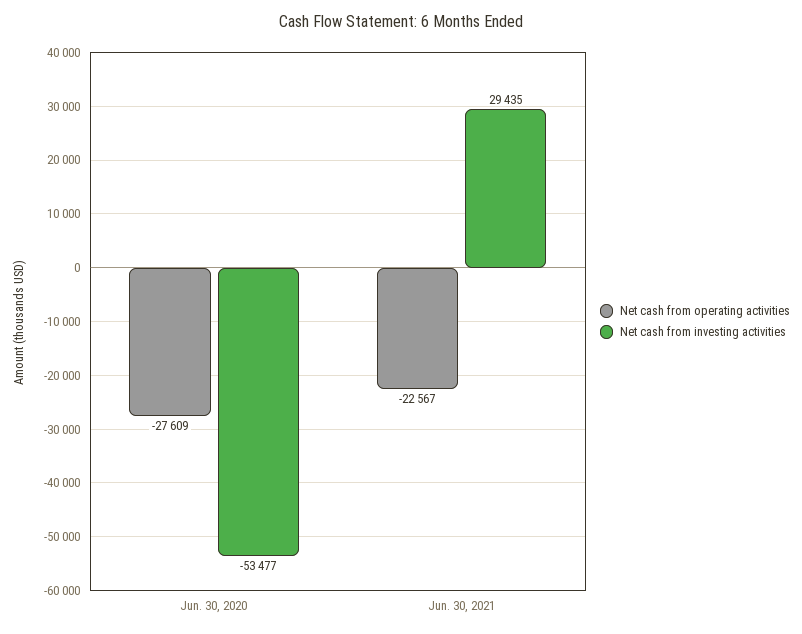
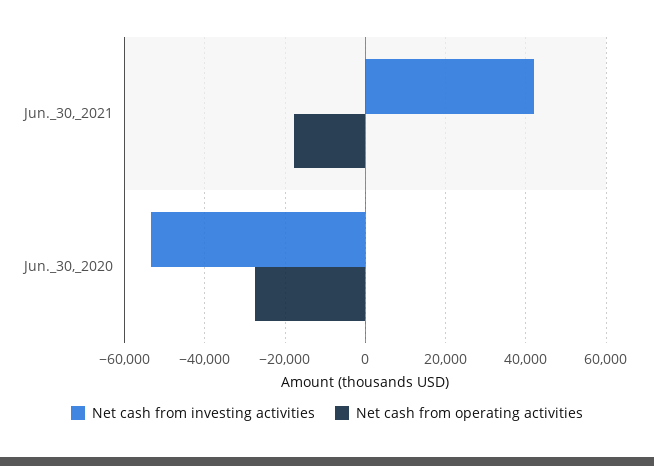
  {
    "Net cash from operating activities": {
      "Jun. 30, 2020": -27609,
-     "Jun. 30, 2021": -22567
+     "Jun. 30, 2021": -18000
    },
    "Net cash from investing activities": {
      "Jun. 30, 2020": -53477,
-     "Jun. 30, 2021": 29435
+     "Jun. 30, 2021": 42000
    }
  }

